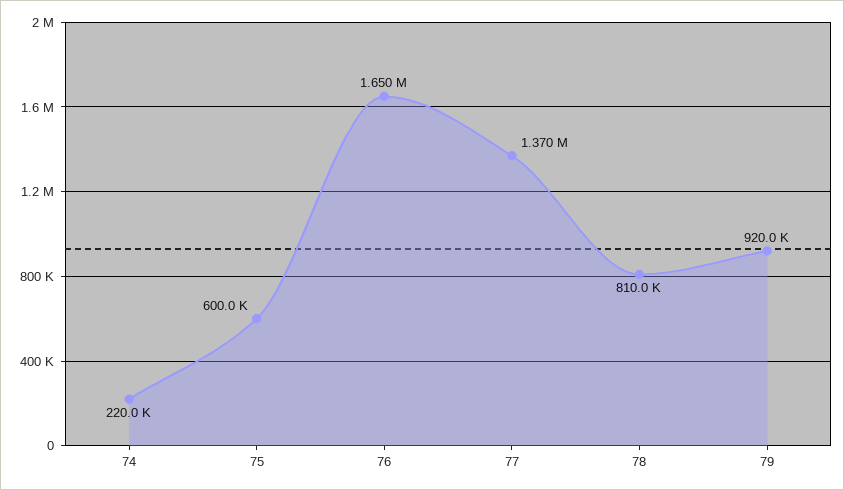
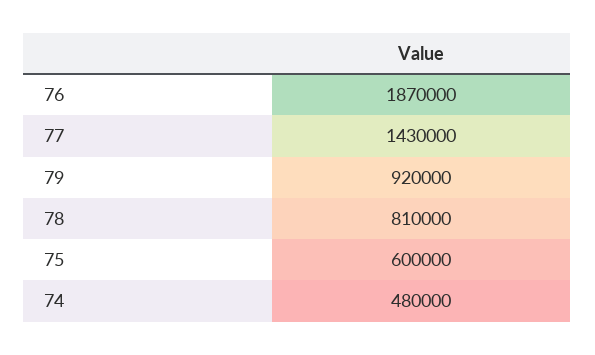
  {
-   "74": 220000,
+   "74": 480000,
    "75": 600000,
-   "76": 1650000,
+   "76": 1870000,
-   "77": 1370000,
+   "77": 1430000,
    "78": 810000,
    "79": 920000
  }

